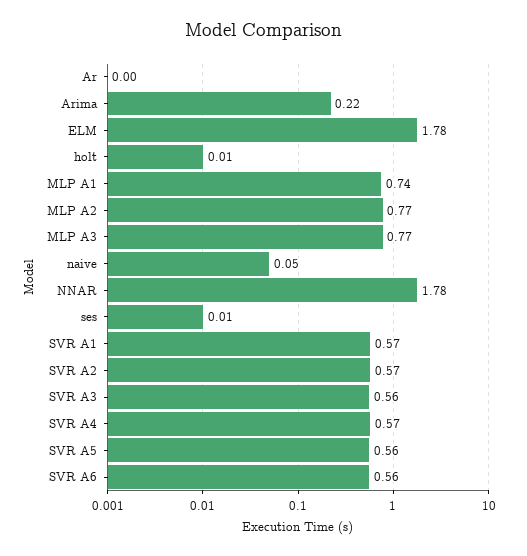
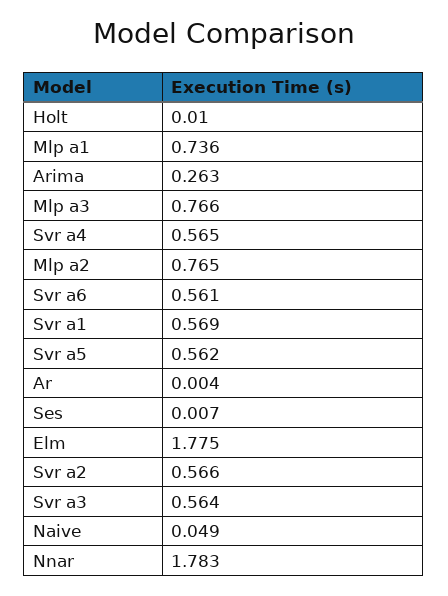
  {
    "Ar": 0.004,
-   "Arima": 0.22,
+   "Arima": 0.263,
    "ELM": 1.775,
    "holt": 0.01,
    "MLP A1": 0.736,
    "MLP A2": 0.765,
    "MLP A3": 0.766,
    "naive": 0.049,
    "NNAR": 1.783,
    "ses": 0.007,
    "SVR A1": 0.569,
    "SVR A2": 0.566,
    "SVR A3": 0.564,
    "SVR A4": 0.565,
    "SVR A5": 0.562,
    "SVR A6": 0.561
  }

